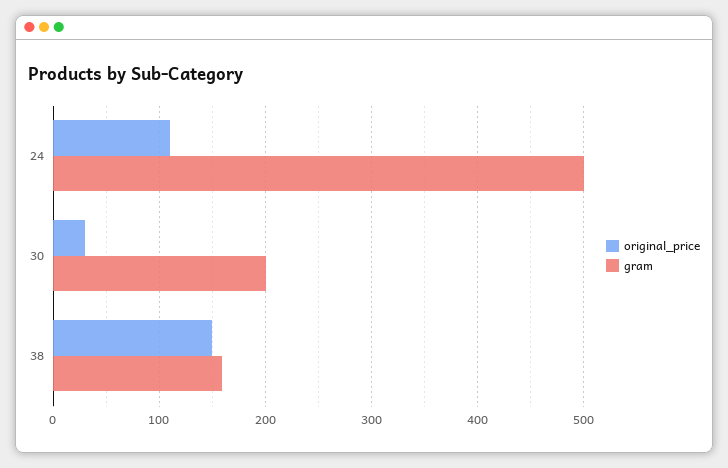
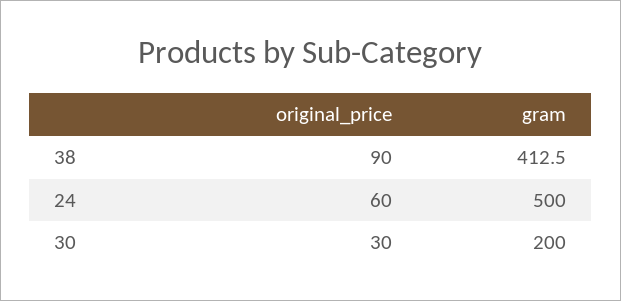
  {
    "original_price": {
-     "24": 110,
+     "24": 60,
      "30": 30,
-     "38": 150
+     "38": 90
    },
    "gram": {
      "24": 500,
      "30": 200,
-     "38": 160
+     "38": 412.5
    }
  }

